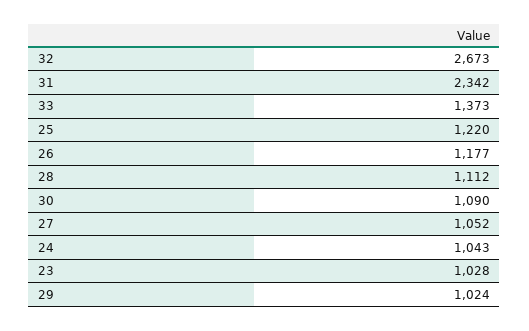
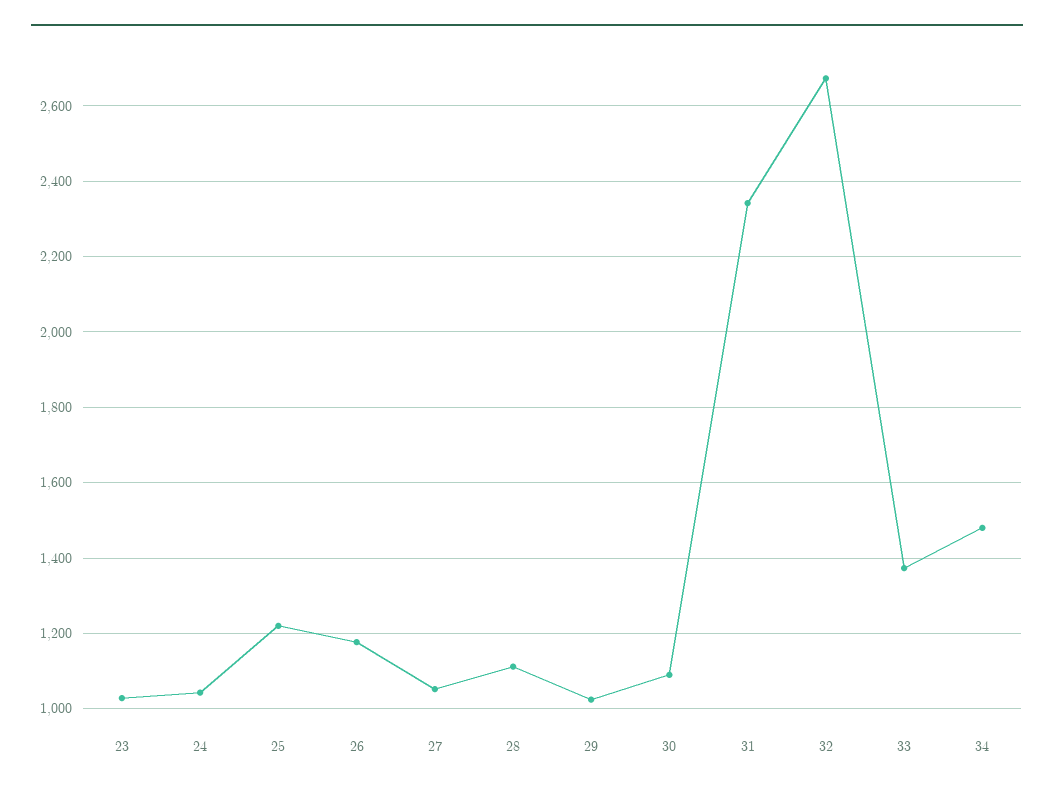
  {
    "32": 2673,
    "31": 2342,
    "33": 1373,
    "25": 1220,
    "26": 1177,
    "28": 1112,
    "30": 1090,
    "27": 1052,
    "24": 1043,
    "23": 1028,
-   "29": 1024
+   "29": 1024,
+   "34": 1480
  }

